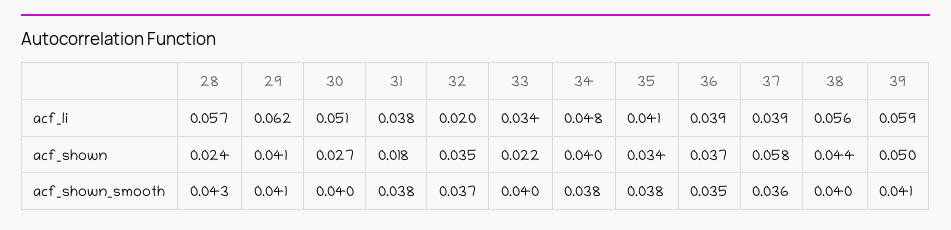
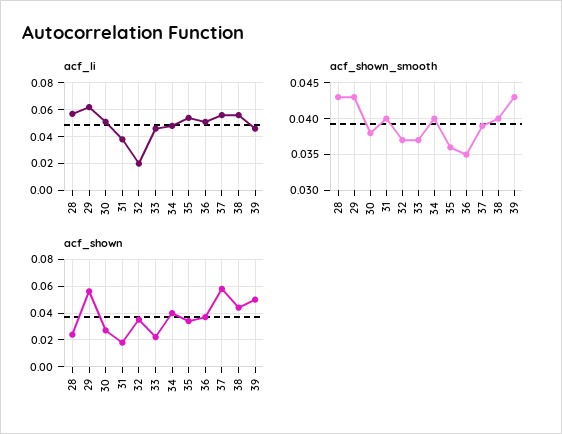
  {
    "acf_li": {
      "28": 0.057,
      "29": 0.062,
      "30": 0.051,
      "31": 0.038,
      "32": 0.02,
-     "33": 0.034,
+     "33": 0.045,
      "34": 0.048,
-     "35": 0.041,
+     "35": 0.055,
-     "36": 0.039,
+     "36": 0.05,
-     "37": 0.039,
+     "37": 0.055,
      "38": 0.056,
-     "39": 0.059
+     "39": 0.045
    },
    "acf_shown": {
      "28": 0.024,
-     "29": 0.041,
+     "29": 0.055,
      "30": 0.027,
      "31": 0.018,
      "32": 0.035,
      "33": 0.022,
      "34": 0.04,
      "35": 0.034,
      "36": 0.037,
      "37": 0.058,
      "38": 0.044,
      "39": 0.05
    },
    "acf_shown_smooth": {
      "28": 0.043,
-     "29": 0.041,
+     "29": 0.043,
-     "30": 0.04,
+     "30": 0.038,
-     "31": 0.038,
+     "31": 0.04,
      "32": 0.037,
-     "33": 0.04,
+     "33": 0.037,
-     "34": 0.038,
+     "34": 0.04,
-     "35": 0.038,
+     "35": 0.036,
      "36": 0.035,
-     "37": 0.036,
+     "37": 0.039,
      "38": 0.04,
-     "39": 0.041
+     "39": 0.043
    }
  }

